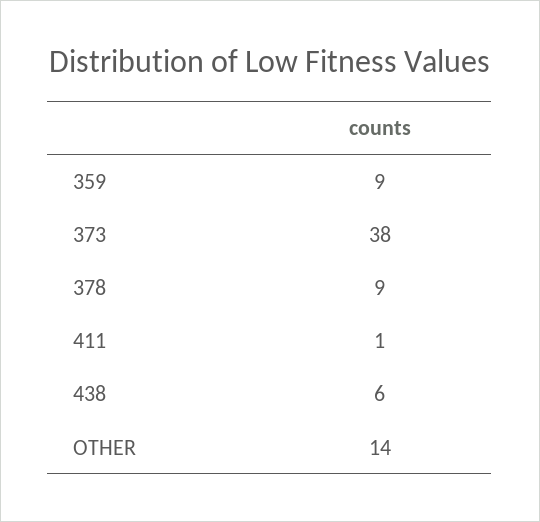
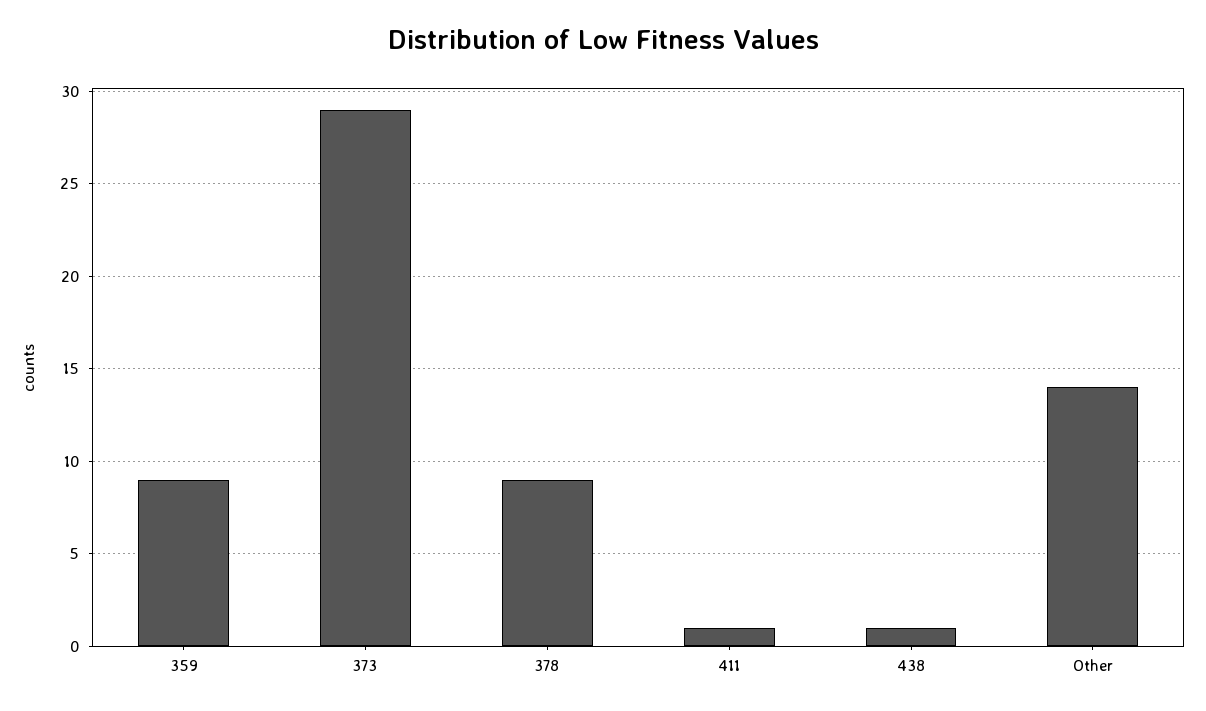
  {
    "359": 9,
-   "373": 38,
+   "373": 29,
    "378": 9,
    "411": 1,
-   "438": 6,
+   "438": 1,
    "OTHER": 14
  }

